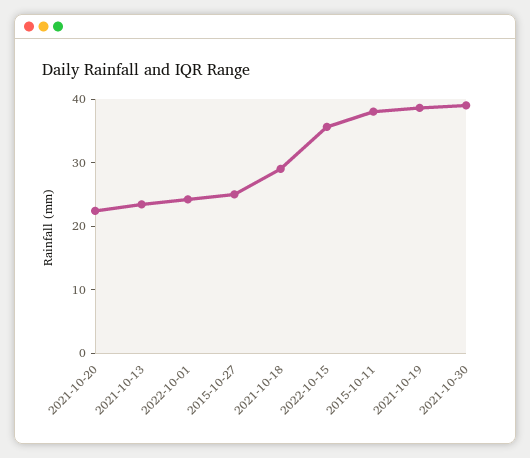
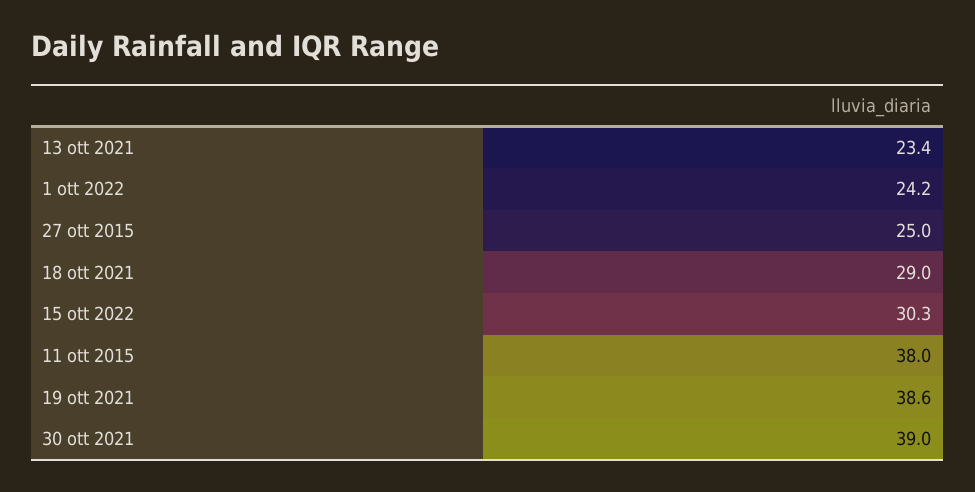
  {
-   "2021-10-20": 22,
    "2021-10-13": 23.4,
    "2022-10-01": 24.2,
    "2015-10-27": 25,
    "2021-10-18": 29,
-   "2022-10-15": 36,
+   "2022-10-15": 30.3,
    "2015-10-11": 38,
    "2021-10-19": 38.6,
    "2021-10-30": 39
  }

